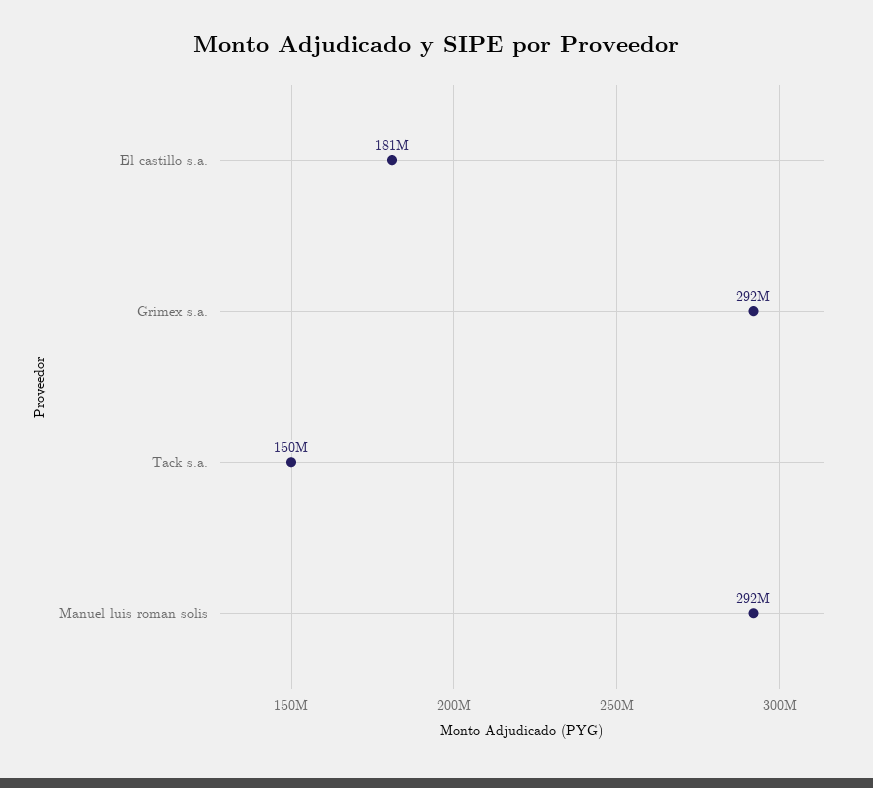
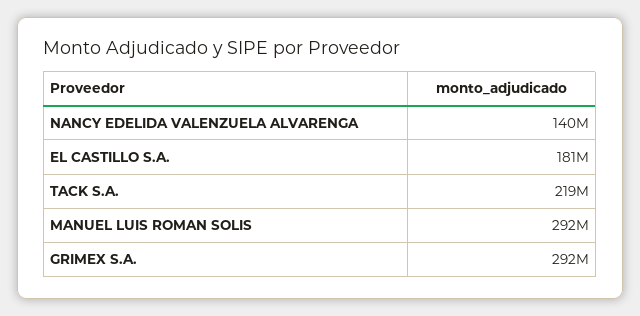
  {
    "El castillo s.a.": 181000000,
    "Grimex s.a.": 292000000,
-   "Tack s.a.": 150000000,
+   "Tack s.a.": 219000000,
-   "Manuel luis roman solis": 292000000
+   "Manuel luis roman solis": 292000000,
+   "NANCY EDELIDA VALENZUELA ALVARENGA": 140000000
  }

